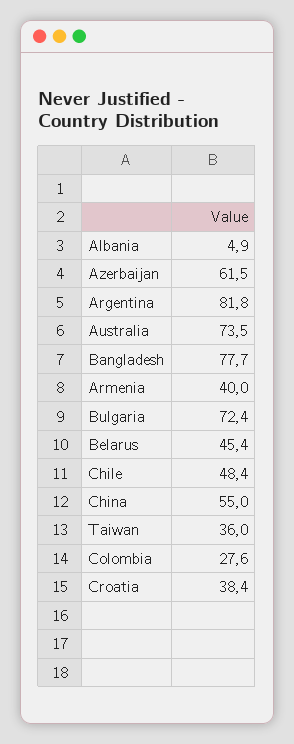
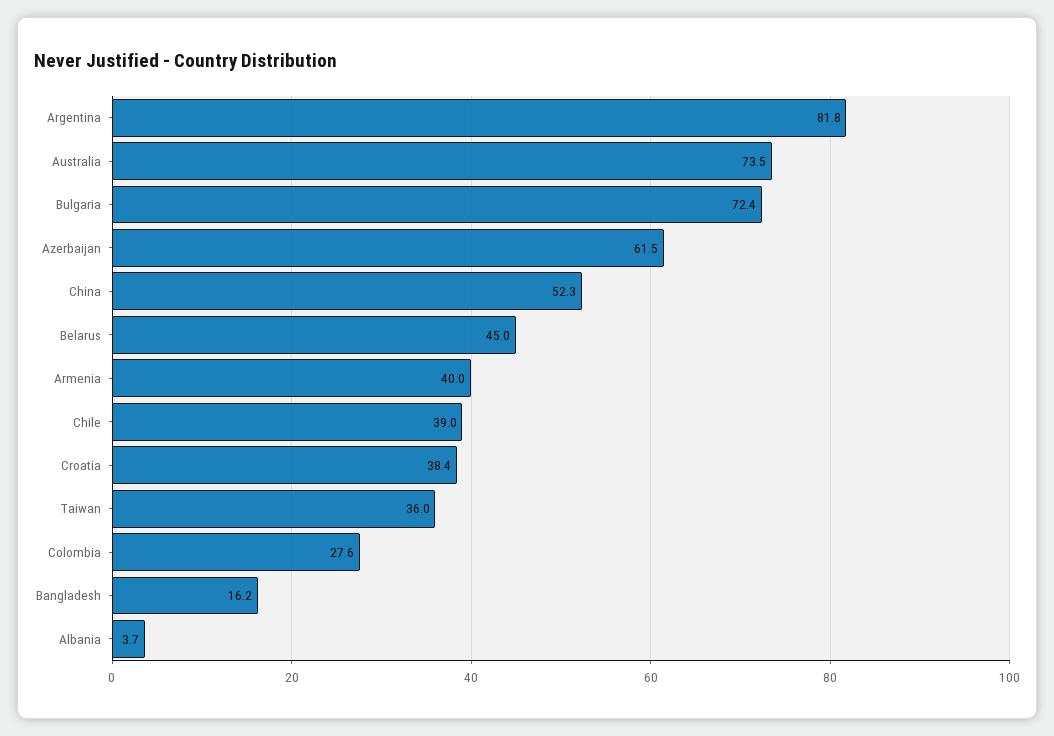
  {
-   "Albania": 4.9,
+   "Albania": 3.7,
    "Azerbaijan": 61.5,
    "Argentina": 81.8,
    "Australia": 73.5,
-   "Bangladesh": 77.7,
+   "Bangladesh": 16.2,
    "Armenia": 40,
    "Bulgaria": 72.4,
-   "Belarus": 45.4,
+   "Belarus": 45,
-   "Chile": 48.4,
+   "Chile": 39,
-   "China": 55,
+   "China": 52.3,
    "Taiwan": 36,
    "Colombia": 27.6,
    "Croatia": 38.4
  }

